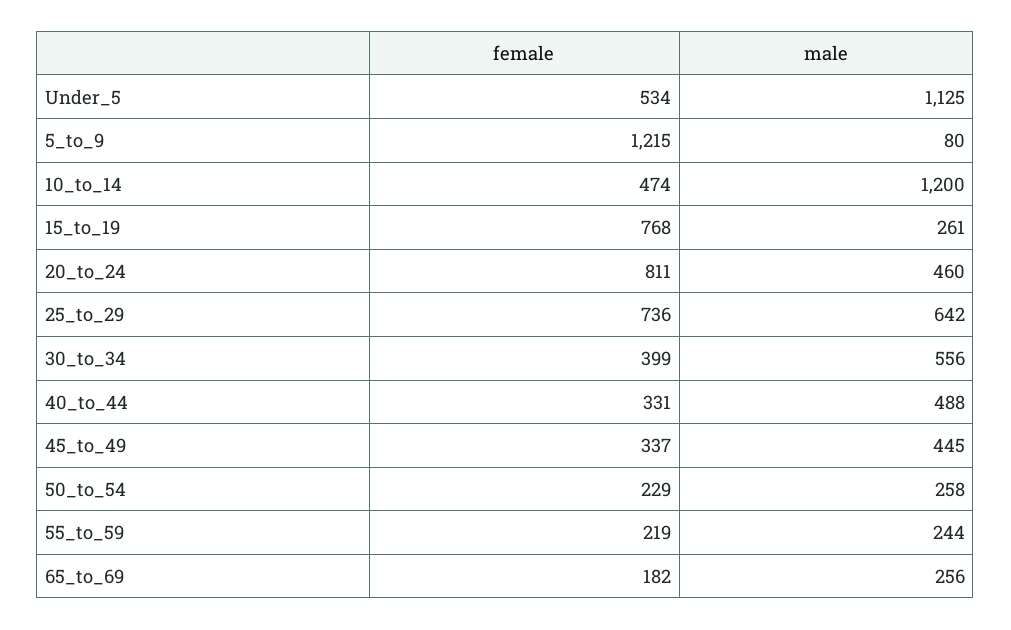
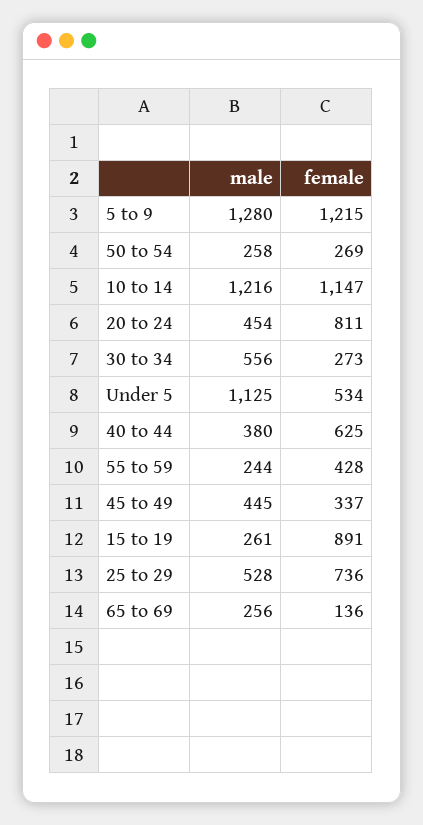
  {
    "female": {
      "Under_5": 534,
      "5_to_9": 1215,
-     "10_to_14": 474,
+     "10_to_14": 1147,
-     "15_to_19": 768,
+     "15_to_19": 891,
      "20_to_24": 811,
      "25_to_29": 736,
-     "30_to_34": 399,
+     "30_to_34": 273,
-     "40_to_44": 331,
+     "40_to_44": 625,
      "45_to_49": 337,
-     "50_to_54": 229,
+     "50_to_54": 269,
-     "55_to_59": 219,
+     "55_to_59": 428,
-     "65_to_69": 182
+     "65_to_69": 136
    },
    "male": {
      "Under_5": 1125,
-     "5_to_9": 80,
+     "5_to_9": 1280,
-     "10_to_14": 1200,
+     "10_to_14": 1216,
      "15_to_19": 261,
-     "20_to_24": 460,
+     "20_to_24": 454,
-     "25_to_29": 642,
+     "25_to_29": 528,
      "30_to_34": 556,
-     "40_to_44": 488,
+     "40_to_44": 380,
      "45_to_49": 445,
      "50_to_54": 258,
      "55_to_59": 244,
      "65_to_69": 256
    }
  }

